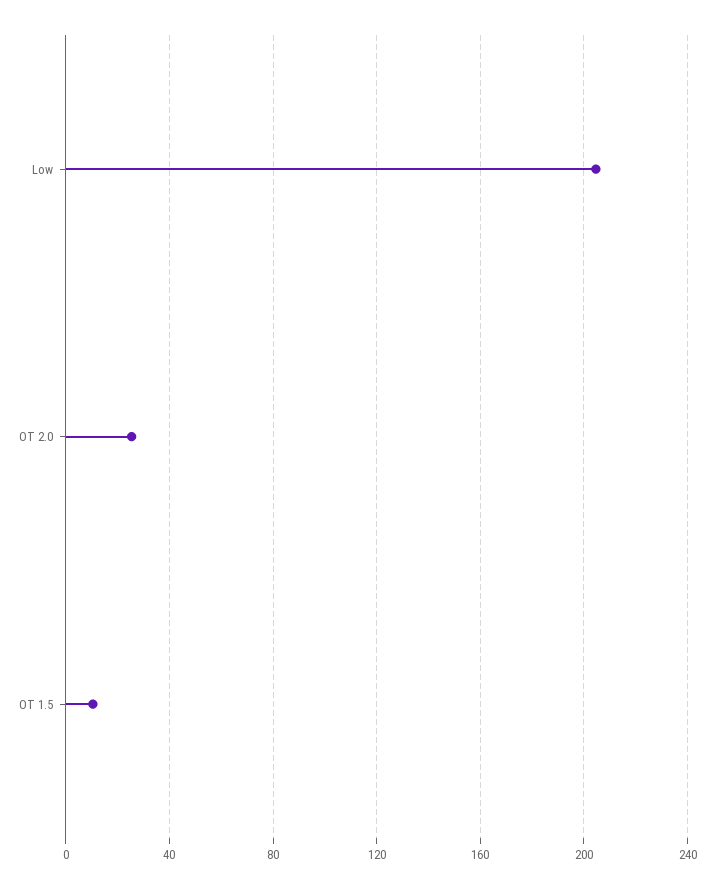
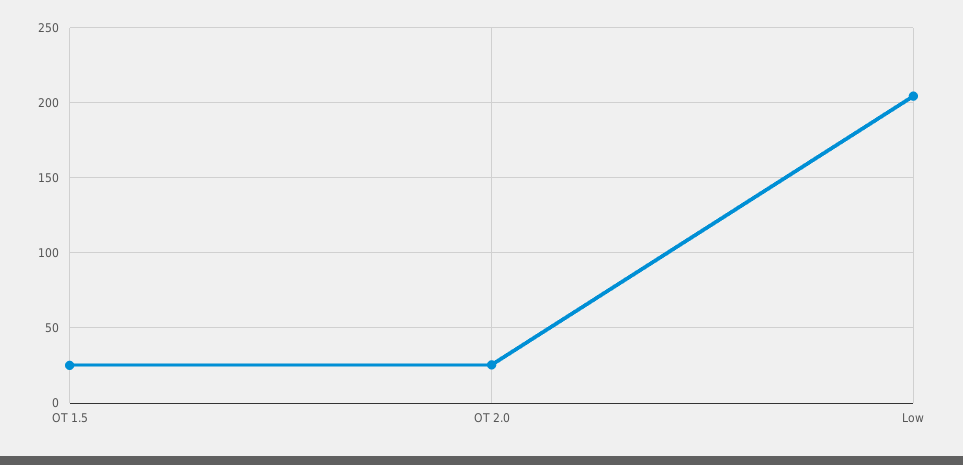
  {
    "Low": 205,
    "OT 2.0": 25,
-   "OT 1.5": 10
+   "OT 1.5": 25
  }

